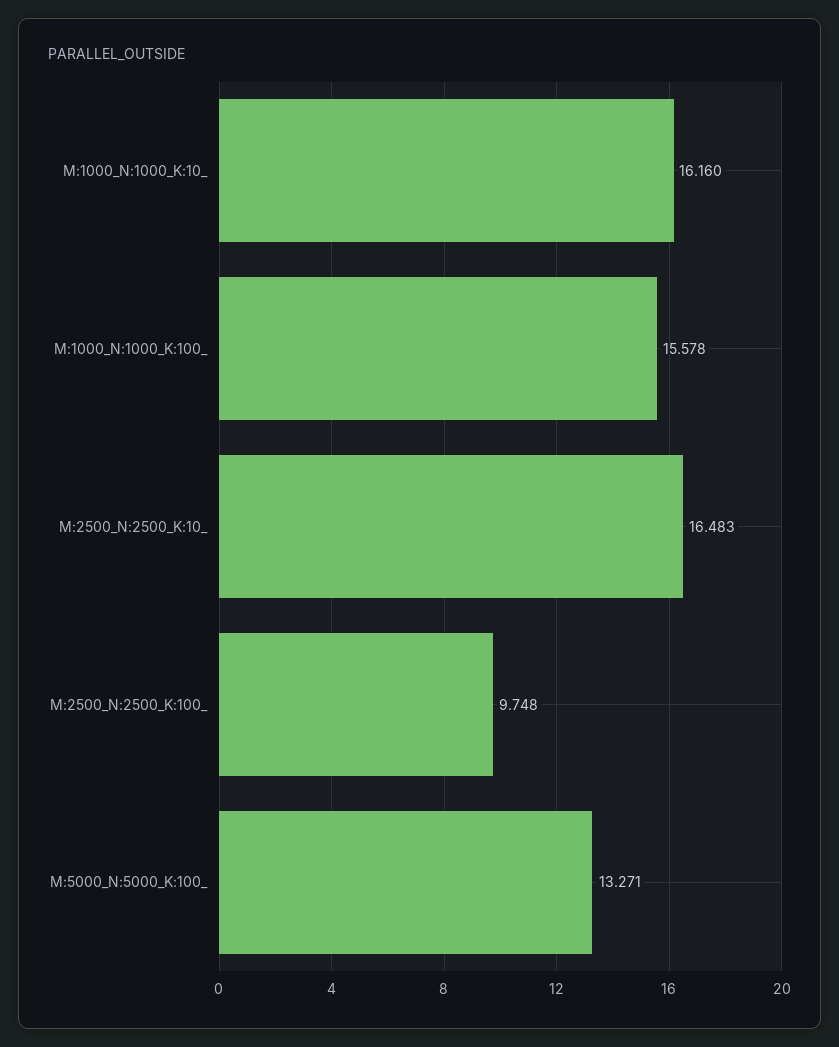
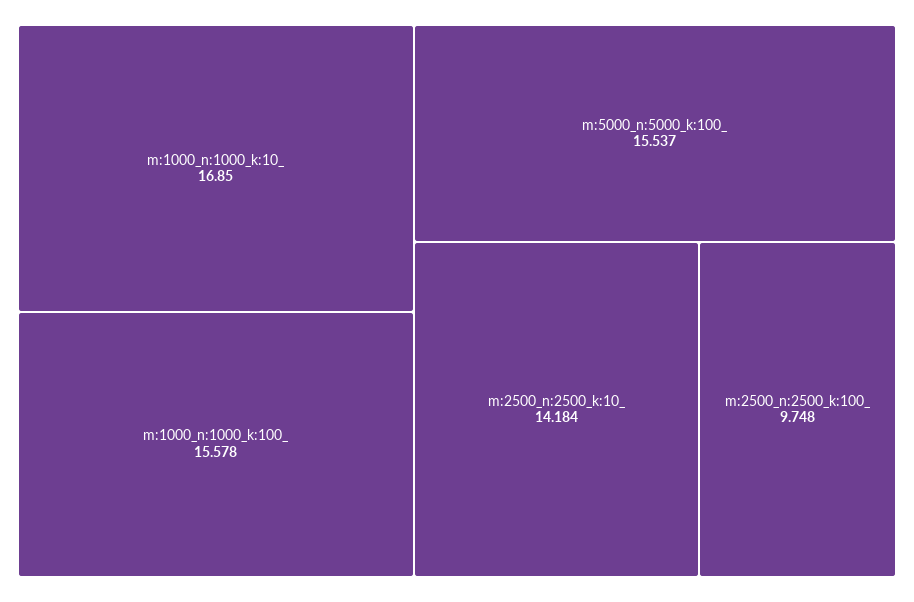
  {
-   "M:1000_N:1000_K:10_": 16.16,
+   "M:1000_N:1000_K:10_": 16.85,
    "M:1000_N:1000_K:100_": 15.578,
-   "M:2500_N:2500_K:10_": 16.483,
+   "M:2500_N:2500_K:10_": 14.184,
    "M:2500_N:2500_K:100_": 9.748,
-   "M:5000_N:5000_K:100_": 13.271
+   "M:5000_N:5000_K:100_": 15.537
  }

